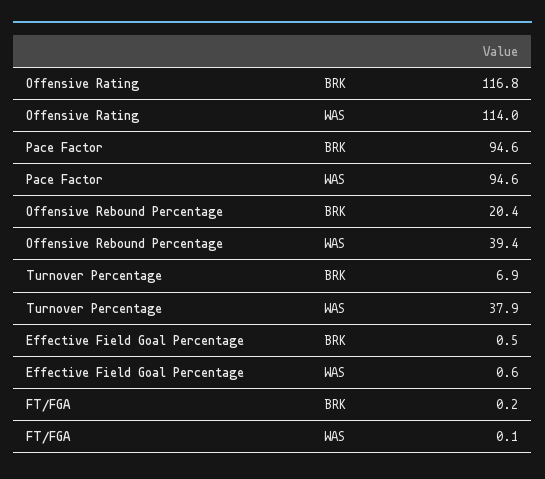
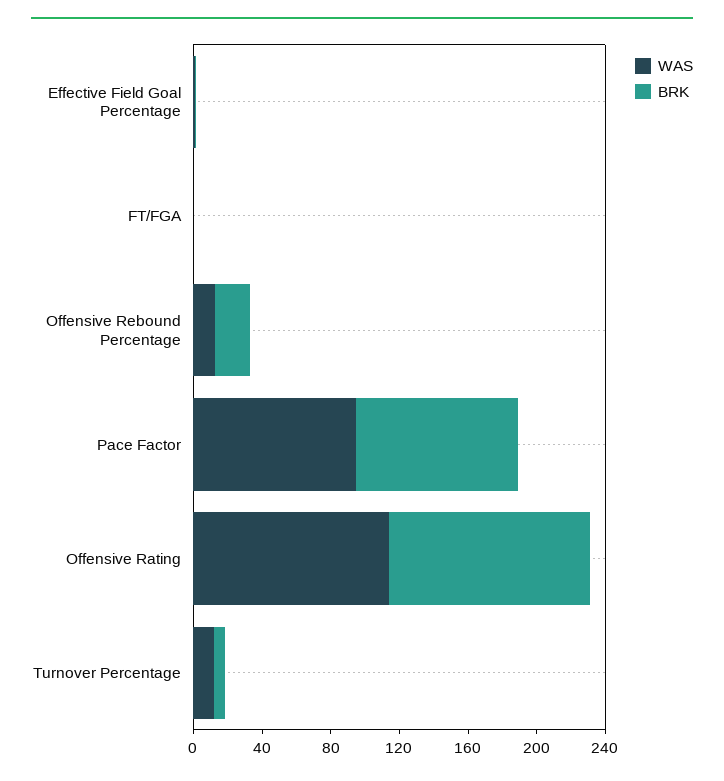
  {
    "BRK": {
      "Offensive Rating": 116.8,
      "Pace Factor": 94.6,
      "Offensive Rebound Percentage": 20.4,
      "Turnover Percentage": 6.9,
      "Effective Field Goal Percentage": 0.5,
      "FT/FGA": 0.2
    },
    "WAS": {
      "Offensive Rating": 114,
      "Pace Factor": 94.6,
-     "Offensive Rebound Percentage": 39.4,
+     "Offensive Rebound Percentage": 10,
-     "Turnover Percentage": 37.9,
+     "Turnover Percentage": 10,
      "Effective Field Goal Percentage": 0.6,
      "FT/FGA": 0.1
    }
  }

